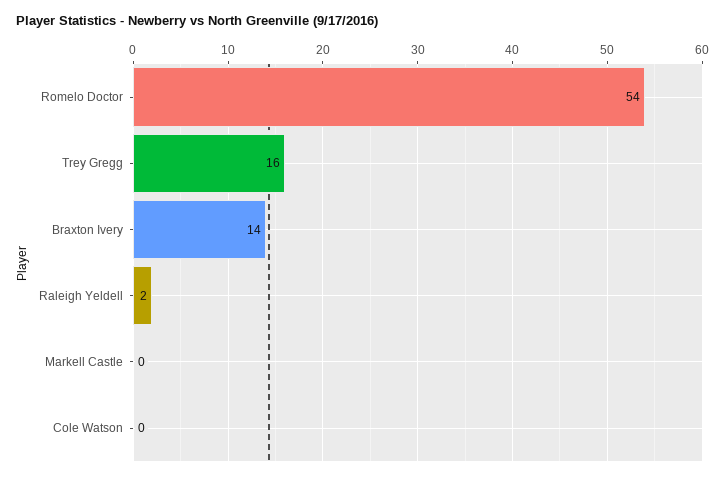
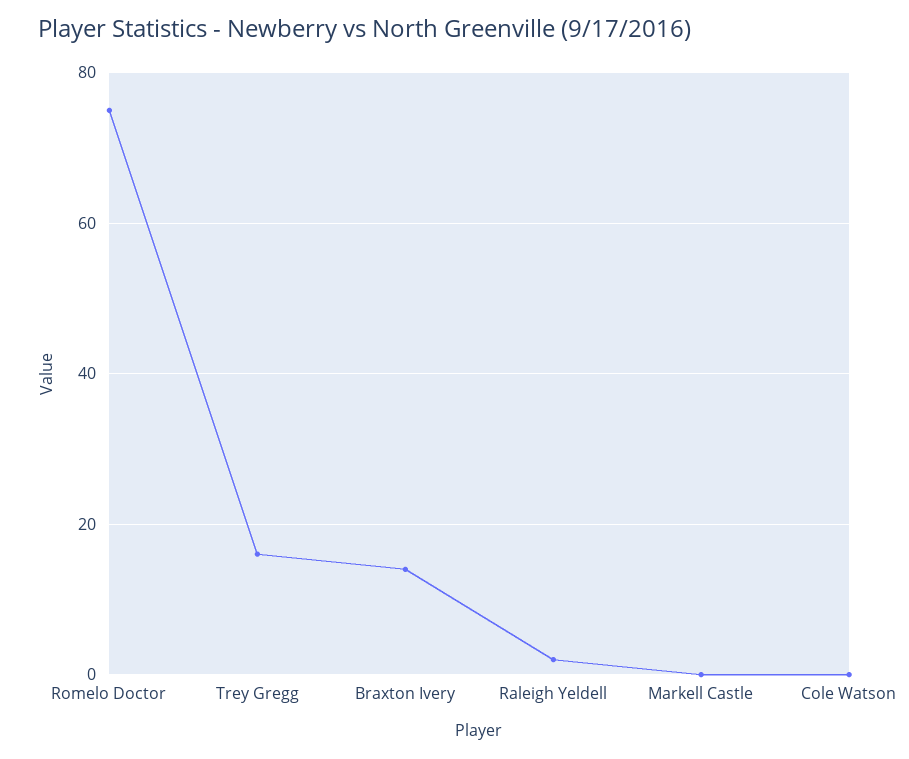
  {
-   "Romelo Doctor": 54,
+   "Romelo Doctor": 75,
    "Trey Gregg": 16,
    "Braxton Ivery": 14,
    "Raleigh Yeldell": 2,
    "Markell Castle": 0,
    "Cole Watson": 0
  }

